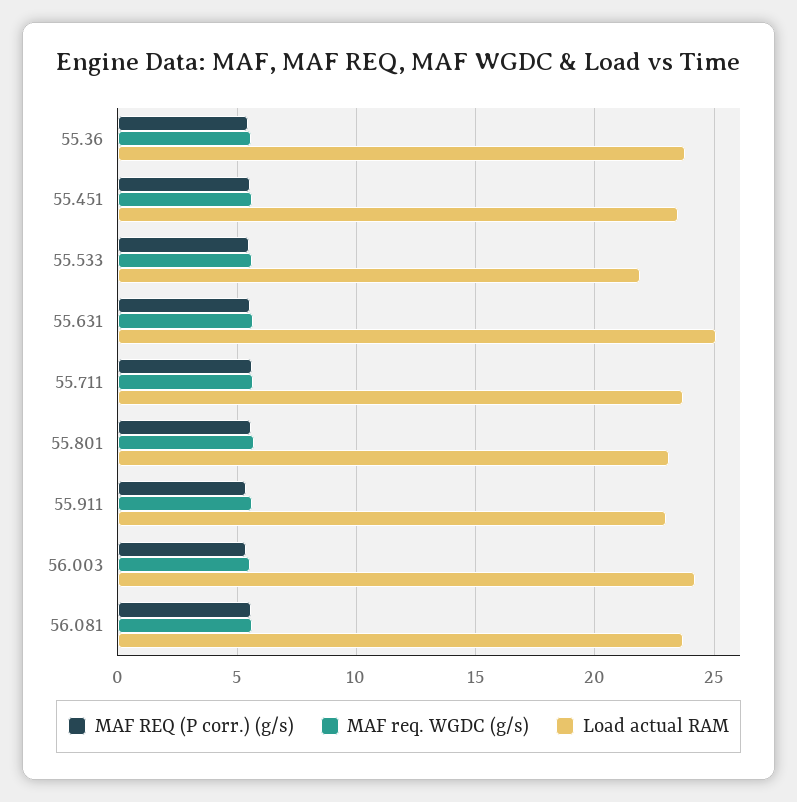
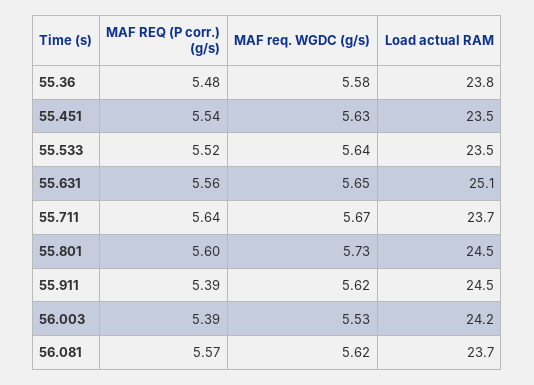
  {
    "MAF REQ (P corr.) (g/s)": {
      "55.36": 5.48,
      "55.451": 5.54,
      "55.533": 5.52,
      "55.631": 5.56,
      "55.711": 5.64,
      "55.801": 5.6,
      "55.911": 5.39,
      "56.003": 5.39,
      "56.081": 5.57
    },
    "MAF req. WGDC (g/s)": {
      "55.36": 5.58,
      "55.451": 5.63,
      "55.533": 5.64,
      "55.631": 5.65,
      "55.711": 5.67,
      "55.801": 5.73,
      "55.911": 5.62,
      "56.003": 5.53,
      "56.081": 5.62
    },
    "Load actual RAM": {
      "55.36": 23.8,
      "55.451": 23.5,
-     "55.533": 22,
+     "55.533": 23.5,
      "55.631": 25.1,
      "55.711": 23.7,
-     "55.801": 23,
+     "55.801": 24.5,
-     "55.911": 23,
+     "55.911": 24.5,
      "56.003": 24.2,
      "56.081": 23.7
    }
  }

